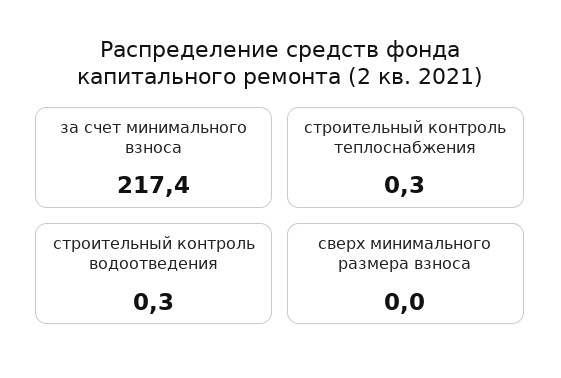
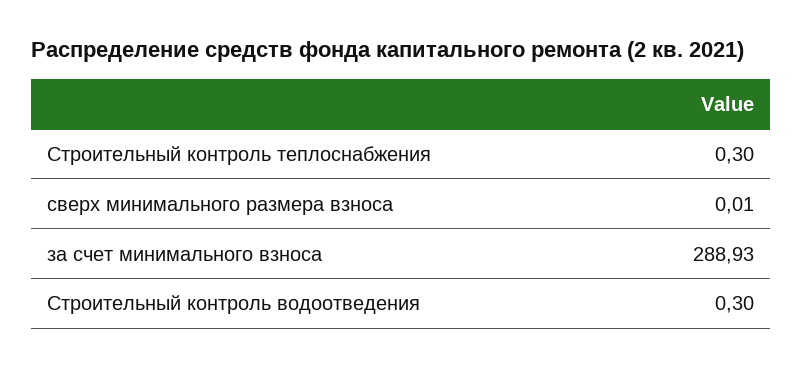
  {
-   "за счет минимального взноса": 217.4,
+   "за счет минимального взноса": 288.93,
    "строительный контроль теплоснабжения": 0.3,
    "строительный контроль водоотведения": 0.3,
    "сверх минимального размера взноса": 0.01
  }

